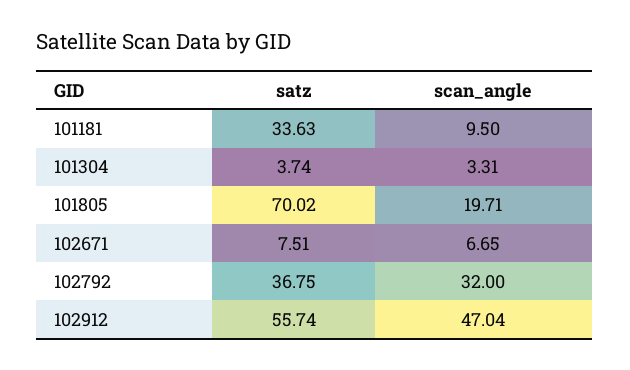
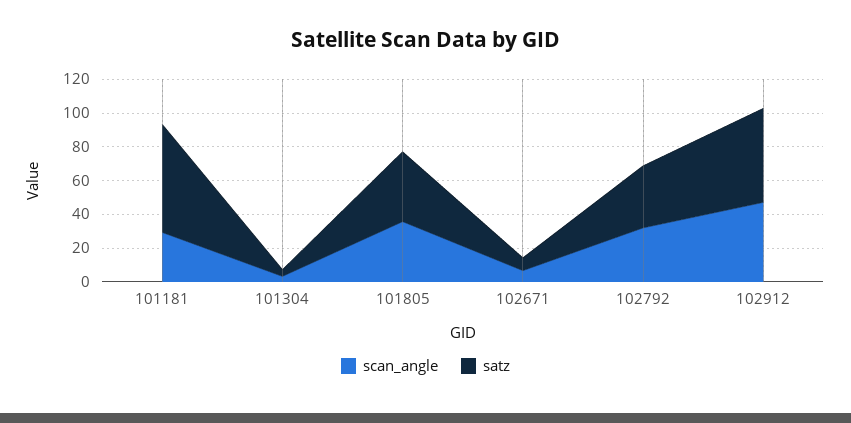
  {
    "satz": {
-     "101181": 33.63,
+     "101181": 65,
      "101304": 3.74,
-     "101805": 70.02,
+     "101805": 40,
      "102671": 7.51,
      "102792": 36.75,
      "102912": 55.74
    },
    "scan_angle": {
-     "101181": 9.5,
+     "101181": 30,
      "101304": 3.31,
-     "101805": 19.71,
+     "101805": 35,
      "102671": 6.65,
      "102792": 32,
      "102912": 47.04
    }
  }

